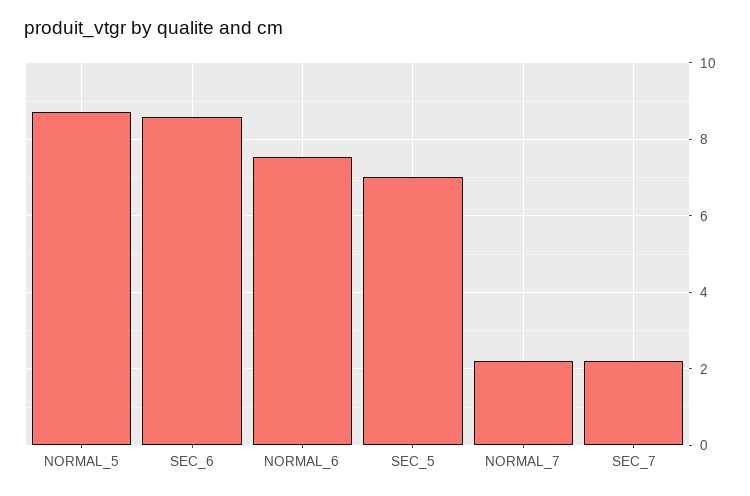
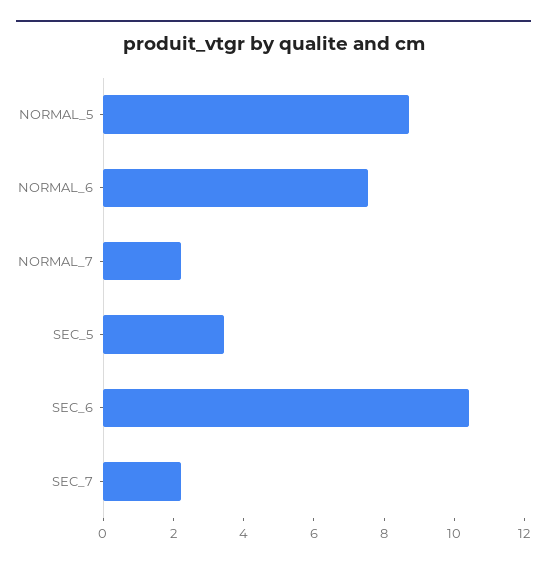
  {
    "NORMAL_5": 8.8,
-   "SEC_6": 8.6,
+   "SEC_6": 10.5,
    "NORMAL_6": 7.6,
-   "SEC_5": 7,
+   "SEC_5": 3.5,
    "NORMAL_7": 2.2,
    "SEC_7": 2.2
  }

